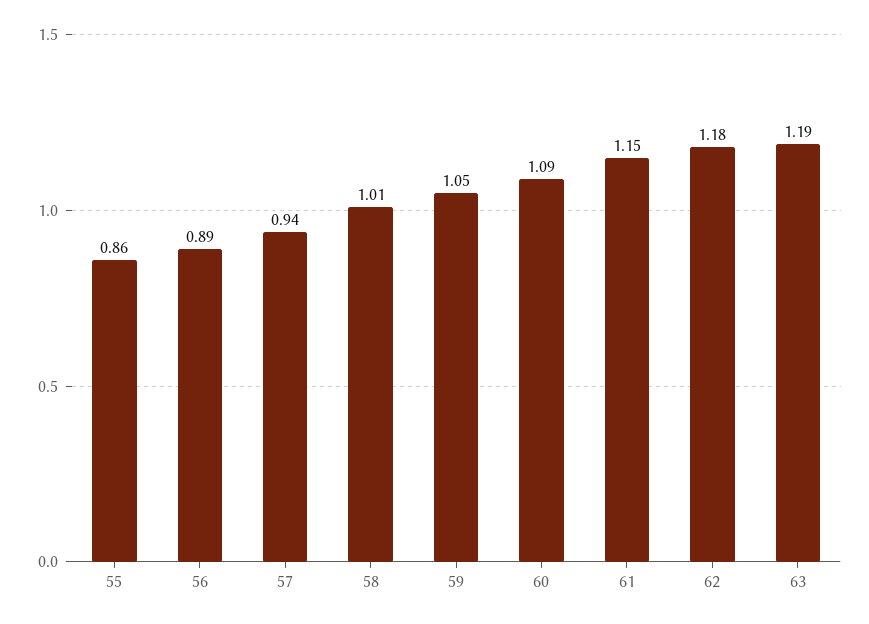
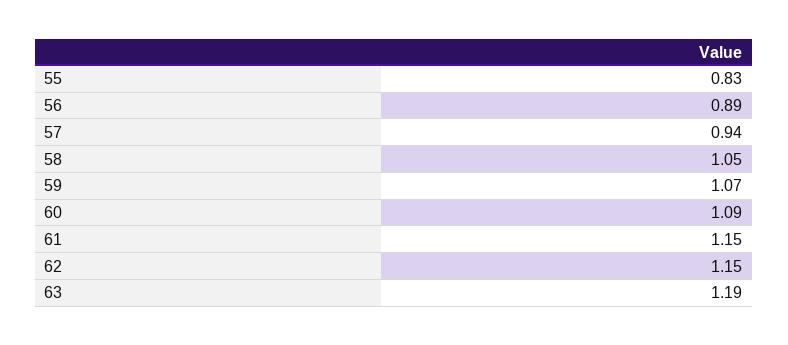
  {
-   "55": 0.86,
+   "55": 0.83,
    "56": 0.89,
    "57": 0.94,
-   "58": 1.01,
+   "58": 1.05,
-   "59": 1.05,
+   "59": 1.07,
    "60": 1.09,
    "61": 1.15,
-   "62": 1.18,
+   "62": 1.15,
    "63": 1.19
  }

